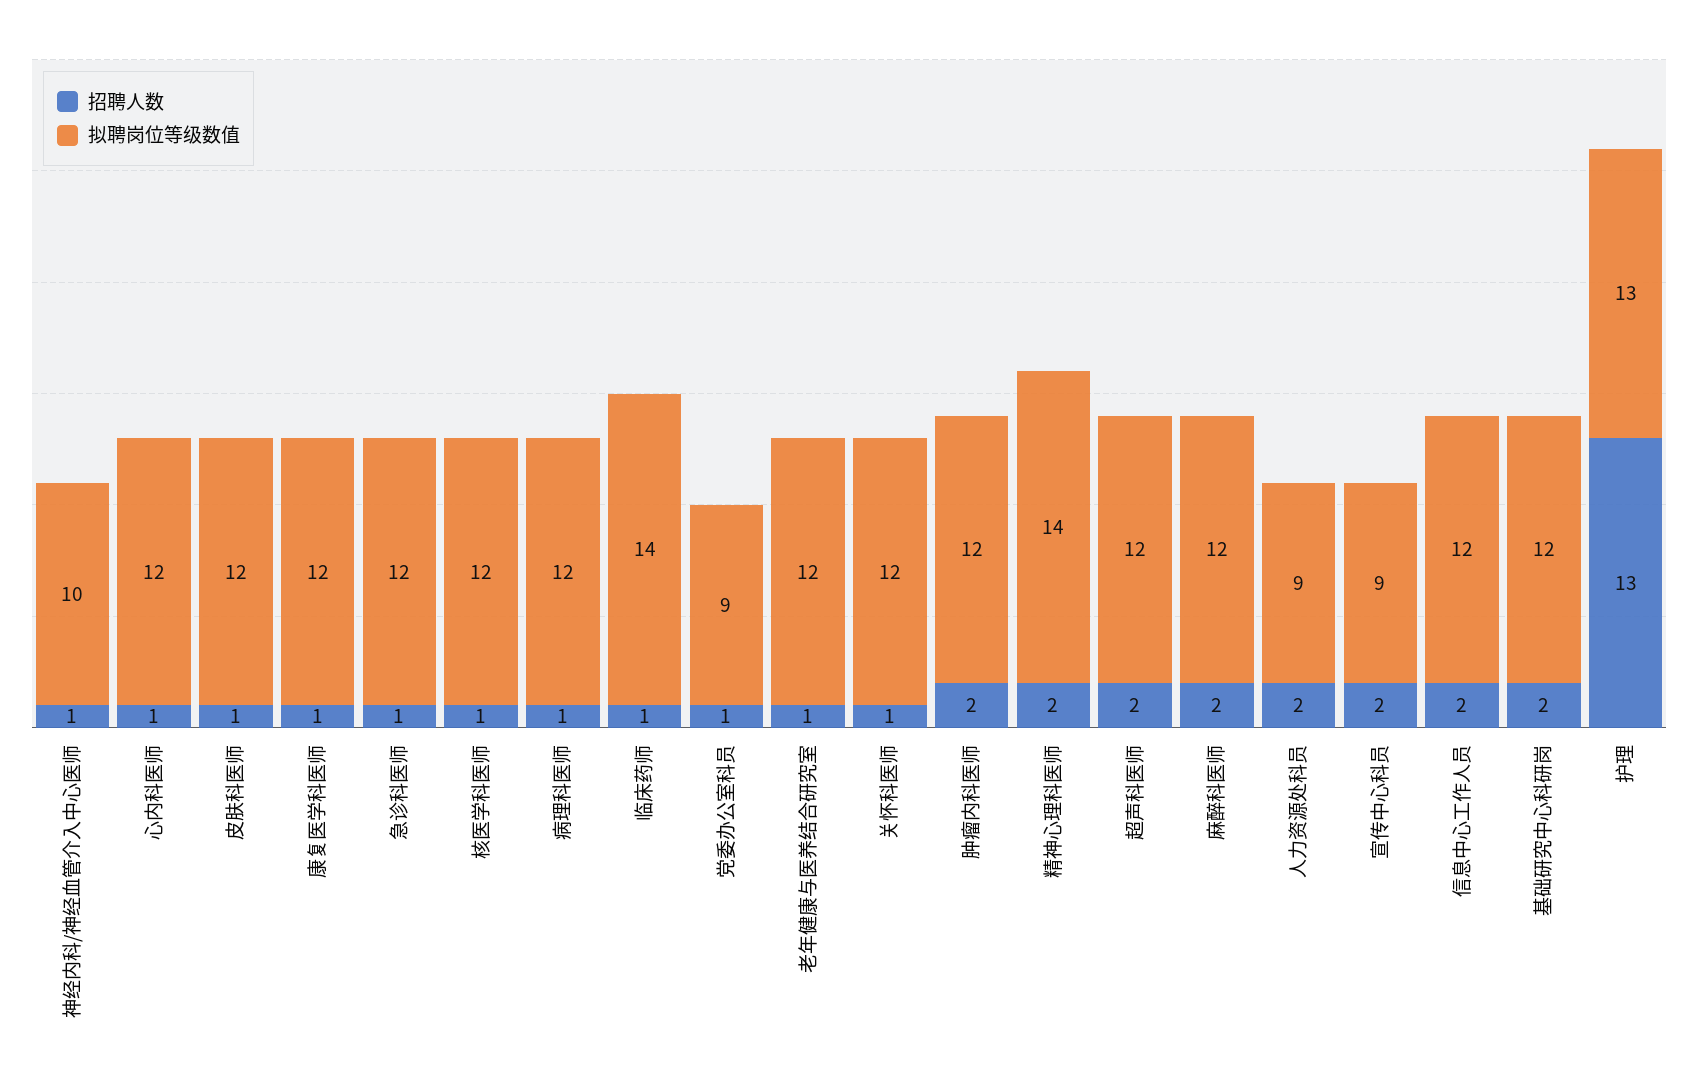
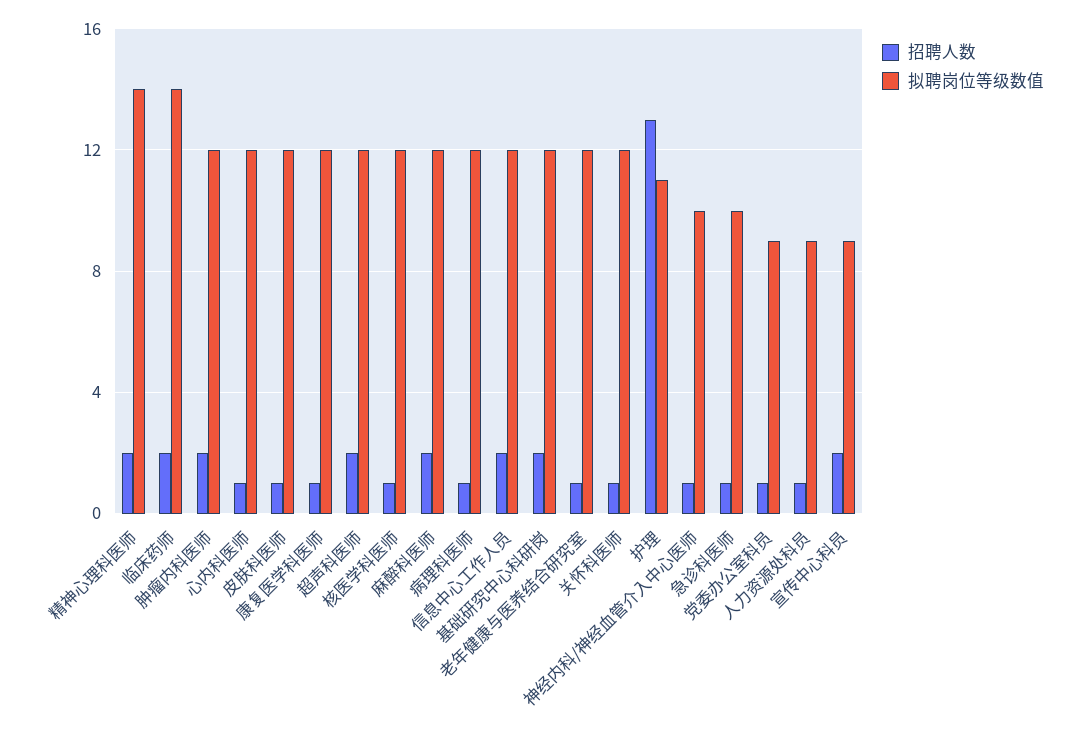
  {
    "招聘人数": {
      "神经内科/神经血管介入中心医师": 1,
      "心内科医师": 1,
      "皮肤科医师": 1,
      "康复医学科医师": 1,
      "急诊科医师": 1,
      "核医学科医师": 1,
      "病理科医师": 1,
-     "临床药师": 1,
+     "临床药师": 2,
      "党委办公室科员": 1,
      "老年健康与医养结合研究室": 1,
      "关怀科医师": 1,
      "肿瘤内科医师": 2,
      "精神心理科医师": 2,
      "超声科医师": 2,
      "麻醉科医师": 2,
-     "人力资源处科员": 2,
+     "人力资源处科员": 1,
      "宣传中心科员": 2,
      "信息中心工作人员": 2,
      "基础研究中心科研岗": 2,
      "护理": 13
    },
    "拟聘岗位等级数值": {
      "神经内科/神经血管介入中心医师": 10,
      "心内科医师": 12,
      "皮肤科医师": 12,
      "康复医学科医师": 12,
-     "急诊科医师": 12,
+     "急诊科医师": 10,
      "核医学科医师": 12,
      "病理科医师": 12,
      "临床药师": 14,
      "党委办公室科员": 9,
      "老年健康与医养结合研究室": 12,
      "关怀科医师": 12,
      "肿瘤内科医师": 12,
      "精神心理科医师": 14,
      "超声科医师": 12,
      "麻醉科医师": 12,
      "人力资源处科员": 9,
      "宣传中心科员": 9,
      "信息中心工作人员": 12,
      "基础研究中心科研岗": 12,
-     "护理": 13
+     "护理": 11
    }
  }

